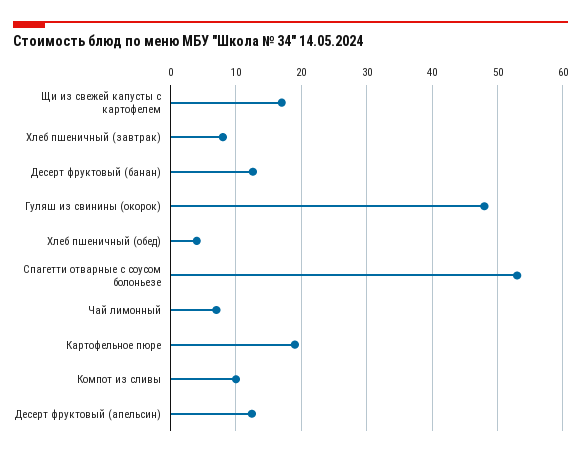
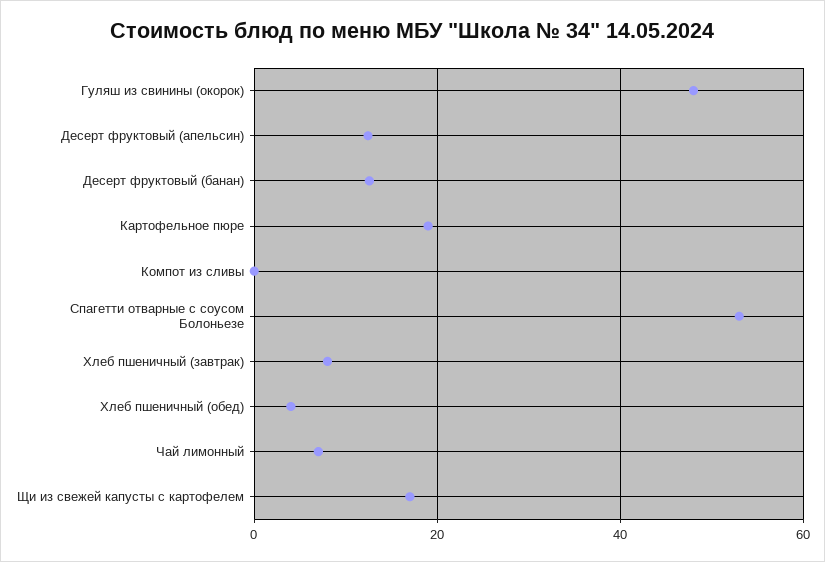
  {
    "Щи из свежей капусты с картофелем": 17,
    "Хлеб пшеничный (завтрак)": 8,
    "Десерт фруктовый (банан)": 13,
    "Гуляш из свинины (окорок)": 48,
    "Хлеб пшеничный (обед)": 4,
    "Спагетти отварные с соусом болоньезе": 53,
    "Чай лимонный": 7,
    "Картофельное пюре": 19,
-   "Компот из сливы": 10,
+   "Компот из сливы": 0,
    "Десерт фруктовый (апельсин)": 12
  }

